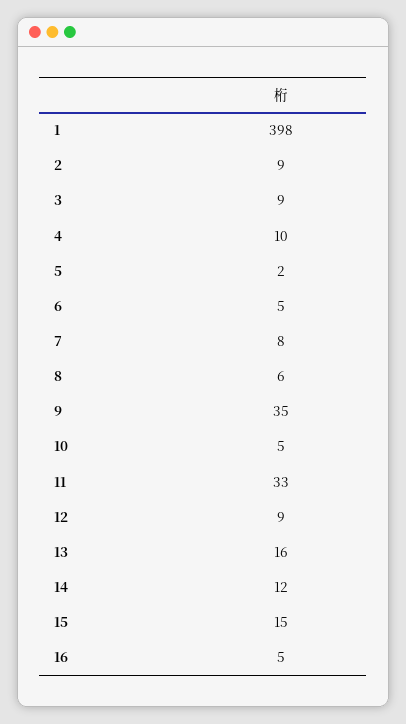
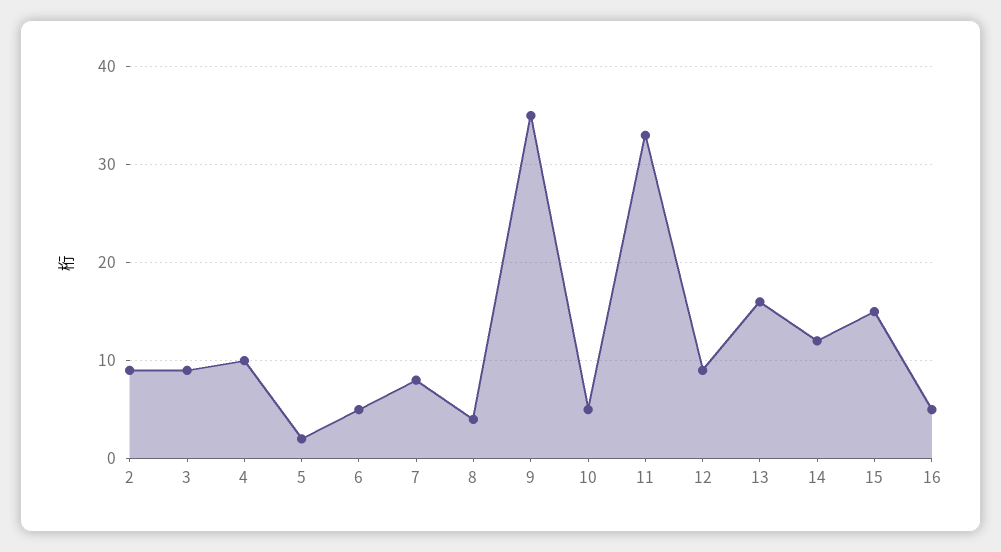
  {
-   "1": 398,
    "2": 9,
    "3": 9,
    "4": 10,
    "5": 2,
    "6": 5,
    "7": 8,
-   "8": 6,
+   "8": 4,
    "9": 35,
    "10": 5,
    "11": 33,
    "12": 9,
    "13": 16,
    "14": 12,
    "15": 15,
    "16": 5
  }

